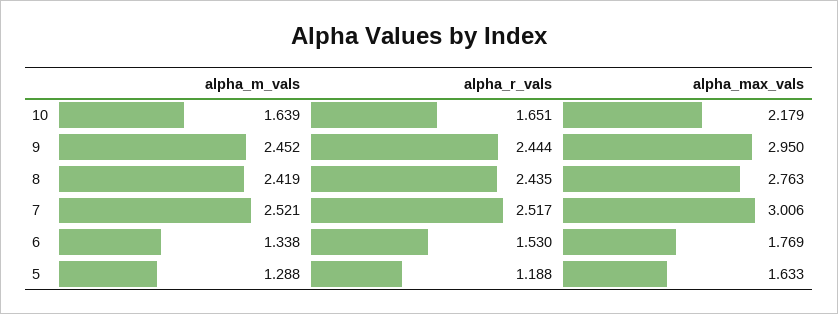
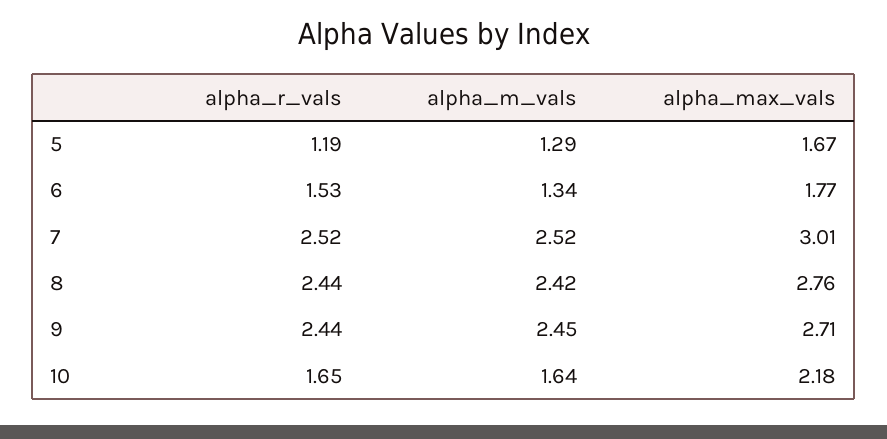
  {
    "alpha_m_vals": {
      "10": 1.639,
      "9": 2.452,
      "8": 2.419,
      "7": 2.521,
      "6": 1.338,
      "5": 1.288
    },
    "alpha_r_vals": {
      "10": 1.651,
      "9": 2.444,
      "8": 2.435,
      "7": 2.517,
      "6": 1.53,
      "5": 1.188
    },
    "alpha_max_vals": {
      "10": 2.179,
-     "9": 2.95,
+     "9": 2.71,
      "8": 2.763,
      "7": 3.006,
      "6": 1.769,
-     "5": 1.633
+     "5": 1.67
    }
  }

